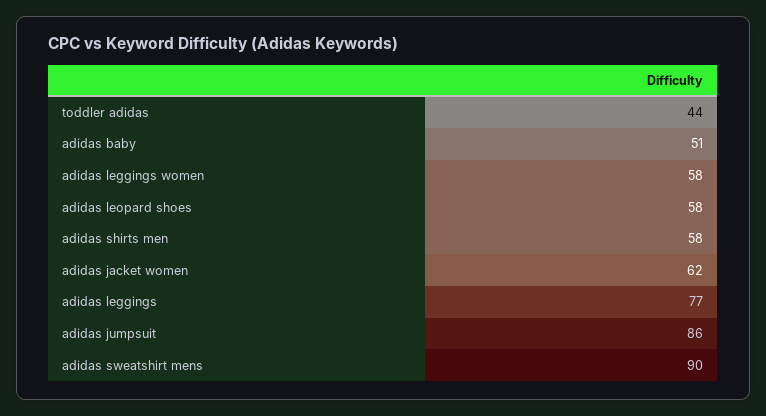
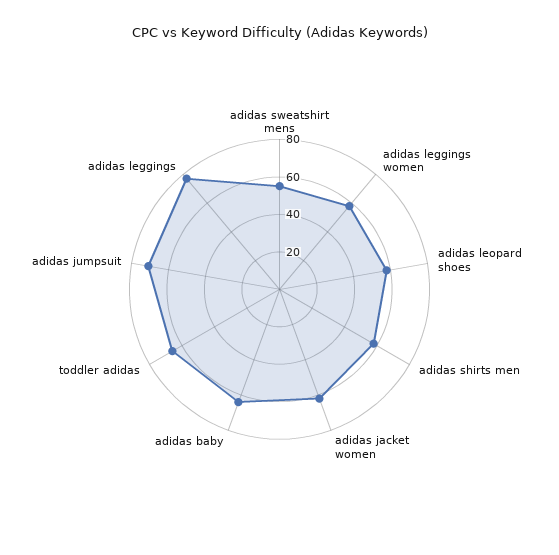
  {
-   "toddler adidas": 44,
+   "toddler adidas": 65,
-   "adidas baby": 51,
+   "adidas baby": 65,
    "adidas leggings women": 58,
    "adidas leopard shoes": 58,
    "adidas shirts men": 58,
    "adidas jacket women": 62,
    "adidas leggings": 77,
-   "adidas jumpsuit": 86,
+   "adidas jumpsuit": 70,
-   "adidas sweatshirt mens": 90
+   "adidas sweatshirt mens": 55
  }

